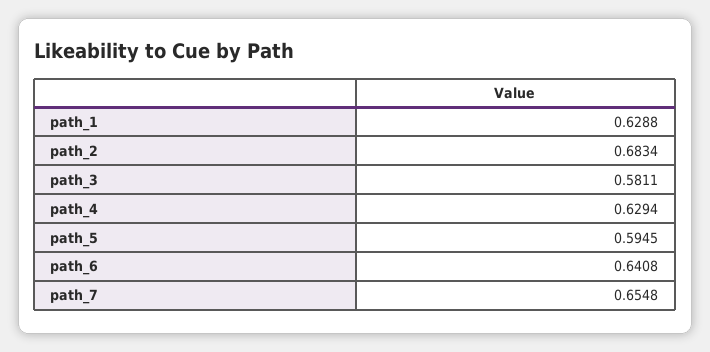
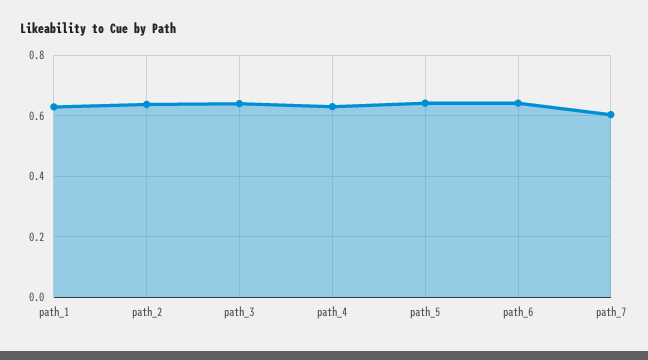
  {
    "path_1": 0.6288,
-   "path_2": 0.6834,
+   "path_2": 0.64,
-   "path_3": 0.5811,
+   "path_3": 0.64,
    "path_4": 0.6294,
-   "path_5": 0.5945,
+   "path_5": 0.64,
    "path_6": 0.6408,
-   "path_7": 0.6548
+   "path_7": 0.6
  }

